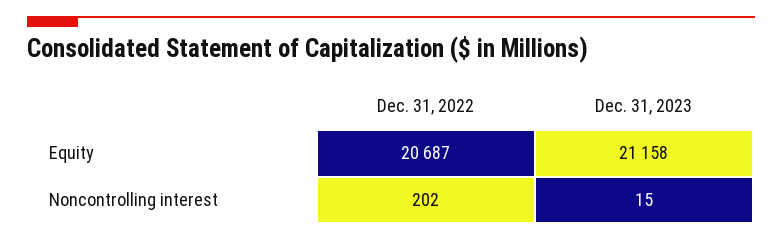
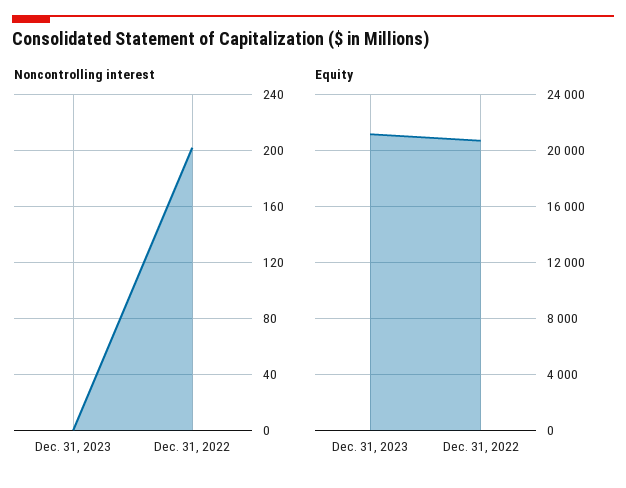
  {
    "Equity": {
      "Dec. 31, 2022": 20687,
      "Dec. 31, 2023": 21158
    },
    "Noncontrolling interest": {
      "Dec. 31, 2022": 202,
-     "Dec. 31, 2023": 15
+     "Dec. 31, 2023": 0
    }
  }

